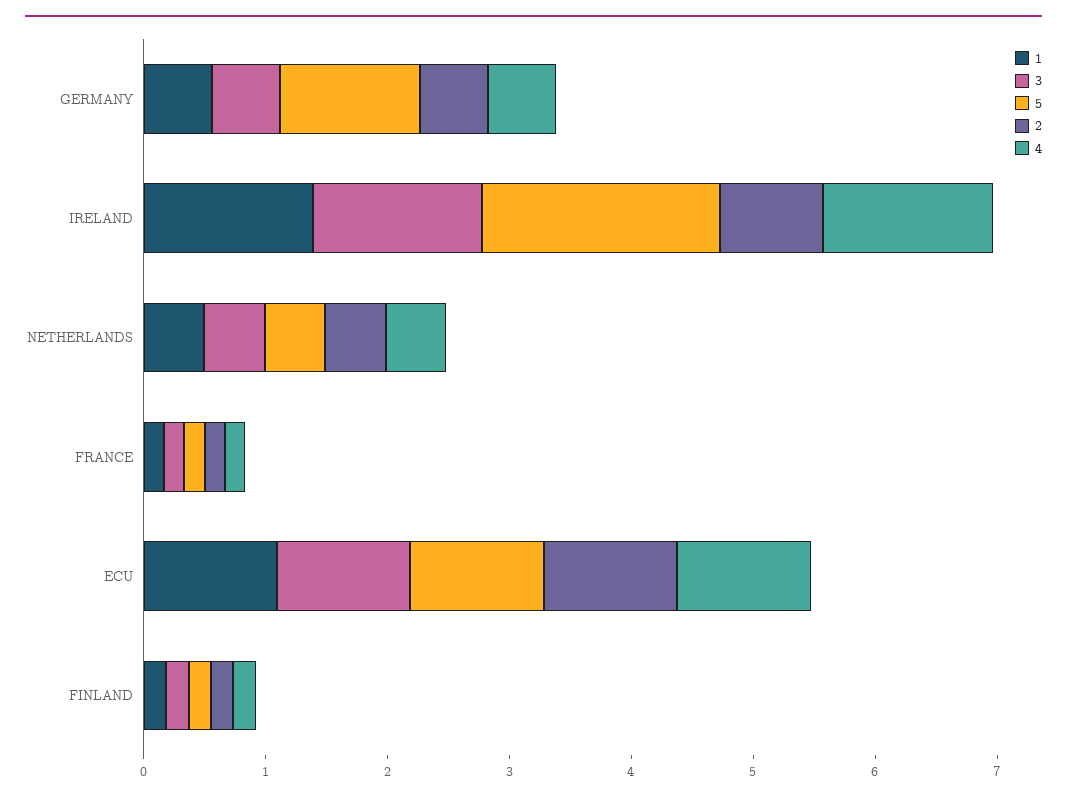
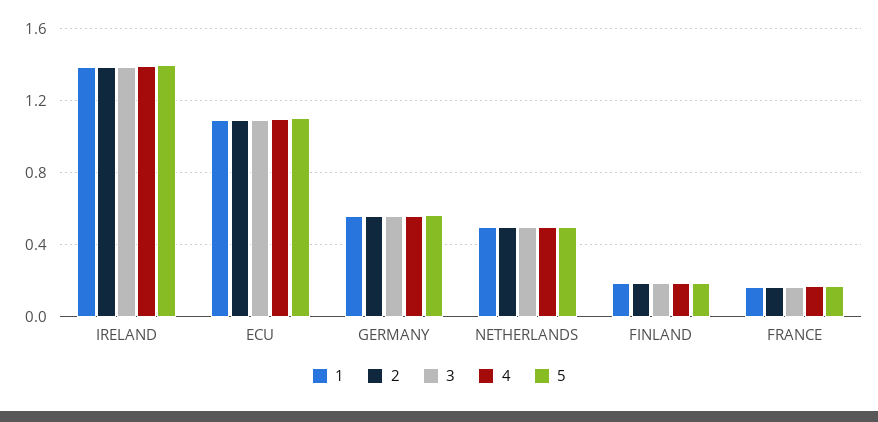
  {
    "1": {
      "GERMANY": 0.55,
      "IRELAND": 1.4,
      "NETHERLANDS": 0.5,
      "FRANCE": 0.15,
      "ECU": 1.1,
      "FINLAND": 0.2
    },
    "3": {
      "GERMANY": 0.55,
      "IRELAND": 1.4,
      "NETHERLANDS": 0.5,
      "FRANCE": 0.15,
      "ECU": 1.1,
      "FINLAND": 0.2
    },
    "5": {
-     "GERMANY": 1.2,
+     "GERMANY": 0.55,
-     "IRELAND": 2,
+     "IRELAND": 1.4,
      "NETHERLANDS": 0.5,
      "FRANCE": 0.15,
      "ECU": 1.1,
      "FINLAND": 0.2
    },
    "2": {
      "GERMANY": 0.55,
-     "IRELAND": 0.8,
+     "IRELAND": 1.4,
      "NETHERLANDS": 0.5,
      "FRANCE": 0.15,
      "ECU": 1.1,
      "FINLAND": 0.2
    },
    "4": {
      "GERMANY": 0.55,
      "IRELAND": 1.4,
      "NETHERLANDS": 0.5,
      "FRANCE": 0.15,
      "ECU": 1.1,
      "FINLAND": 0.2
    }
  }

